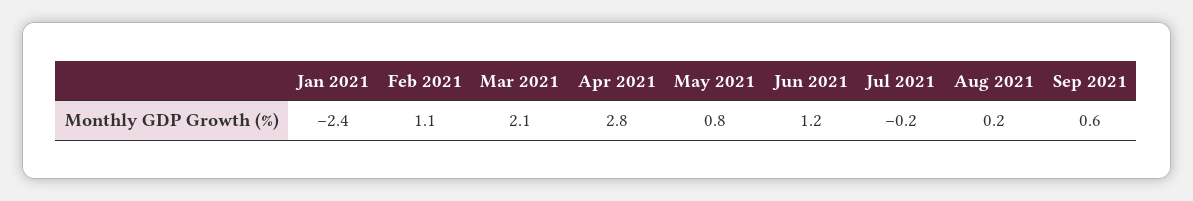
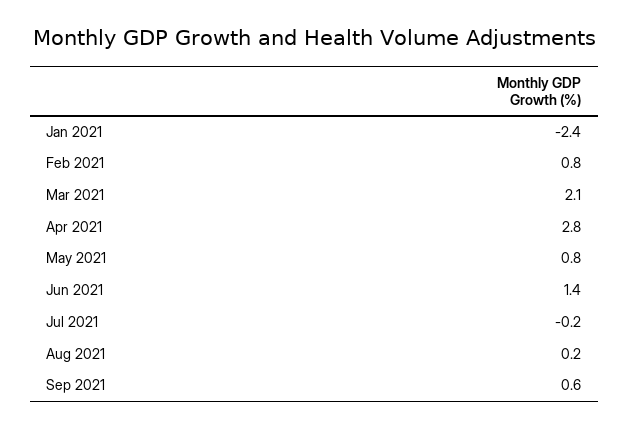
  {
    "Jan 2021": -2.4,
-   "Feb 2021": 1.1,
+   "Feb 2021": 0.8,
    "Mar 2021": 2.1,
    "Apr 2021": 2.8,
    "May 2021": 0.8,
-   "Jun 2021": 1.2,
+   "Jun 2021": 1.4,
    "Jul 2021": -0.2,
    "Aug 2021": 0.2,
    "Sep 2021": 0.6
  }

